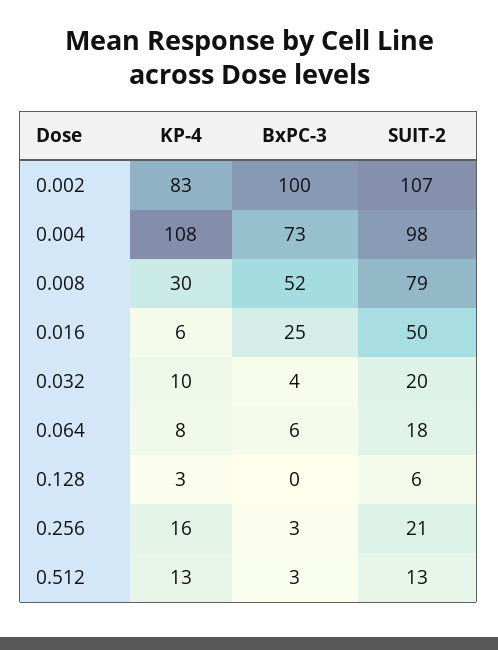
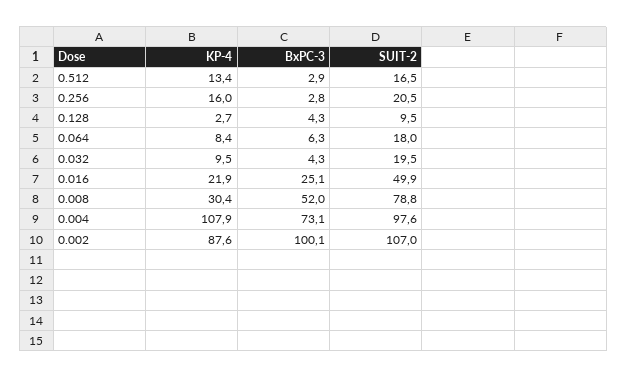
  {
    "KP-4": {
-     "0.002": 83,
+     "0.002": 87.6,
      "0.004": 107.9,
      "0.008": 30.4,
-     "0.016": 6,
+     "0.016": 21.9,
      "0.032": 9.5,
      "0.064": 8.4,
      "0.128": 2.7,
      "0.256": 16,
      "0.512": 13.4
    },
    "BxPC-3": {
      "0.002": 100.1,
      "0.004": 73.1,
      "0.008": 52,
      "0.016": 25.1,
      "0.032": 4.3,
      "0.064": 6.3,
-     "0.128": 0,
+     "0.128": 4.3,
      "0.256": 2.8,
      "0.512": 2.9
    },
    "SUIT-2": {
      "0.002": 107,
      "0.004": 97.6,
      "0.008": 78.8,
      "0.016": 49.9,
      "0.032": 19.5,
      "0.064": 18,
-     "0.128": 6,
+     "0.128": 9.5,
      "0.256": 20.5,
-     "0.512": 13
+     "0.512": 16.5
    }
  }

